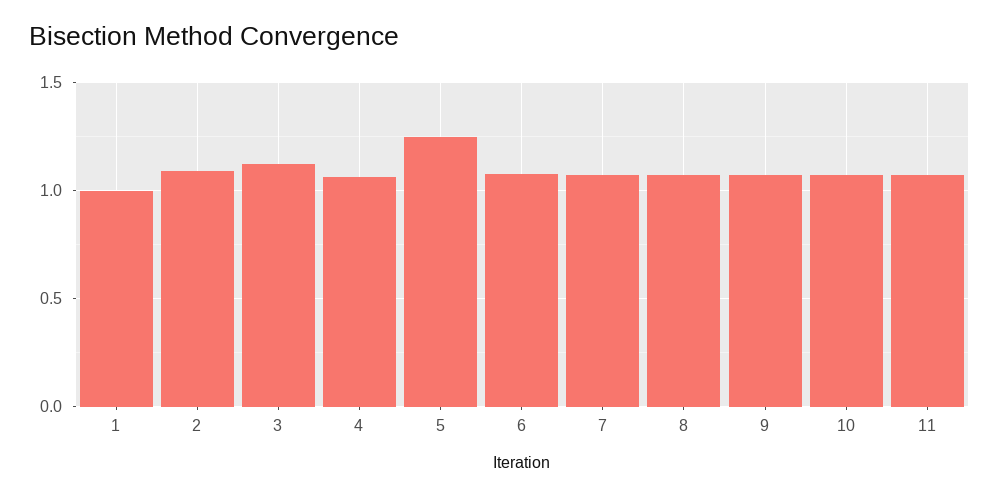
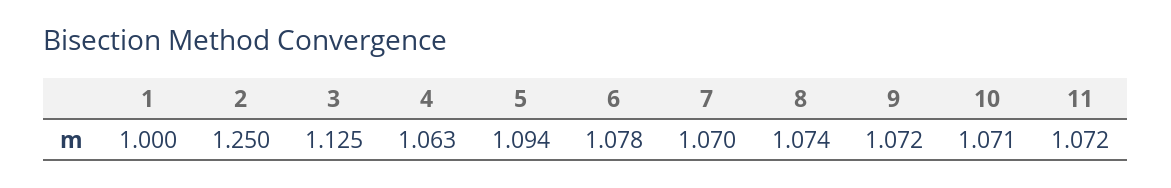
  {
    "1": 1,
-   "2": 1.1,
+   "2": 1.25,
    "3": 1.125,
    "4": 1.063,
-   "5": 1.25,
+   "5": 1.094,
    "6": 1.078,
    "7": 1.07,
    "8": 1.074,
    "9": 1.072,
    "10": 1.071,
    "11": 1.072
  }

